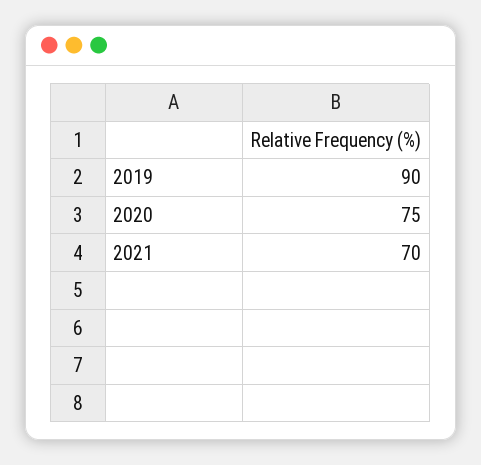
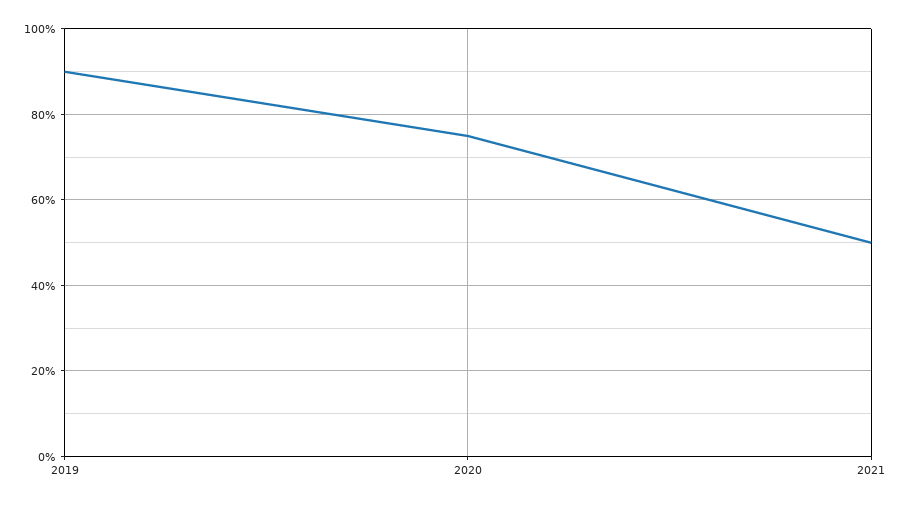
  {
    "2019": 90,
    "2020": 75,
-   "2021": 70
+   "2021": 50
  }

